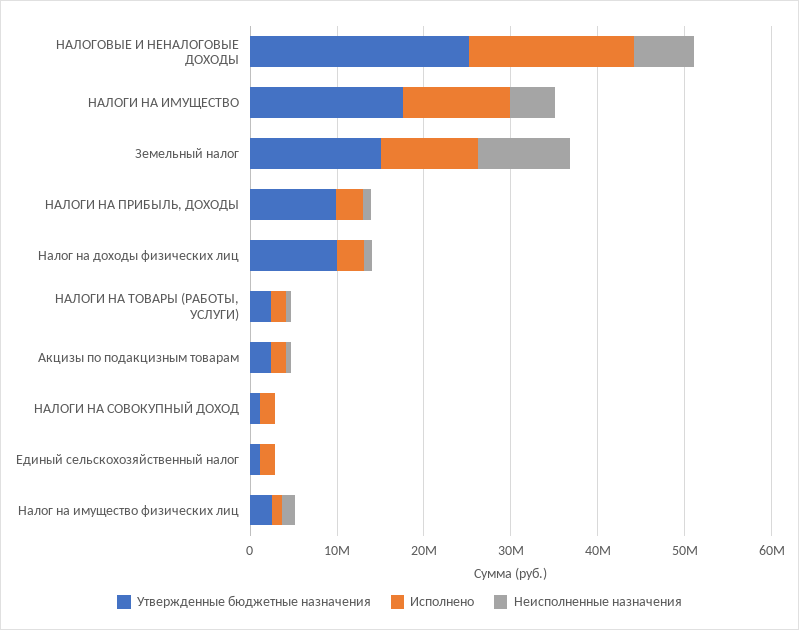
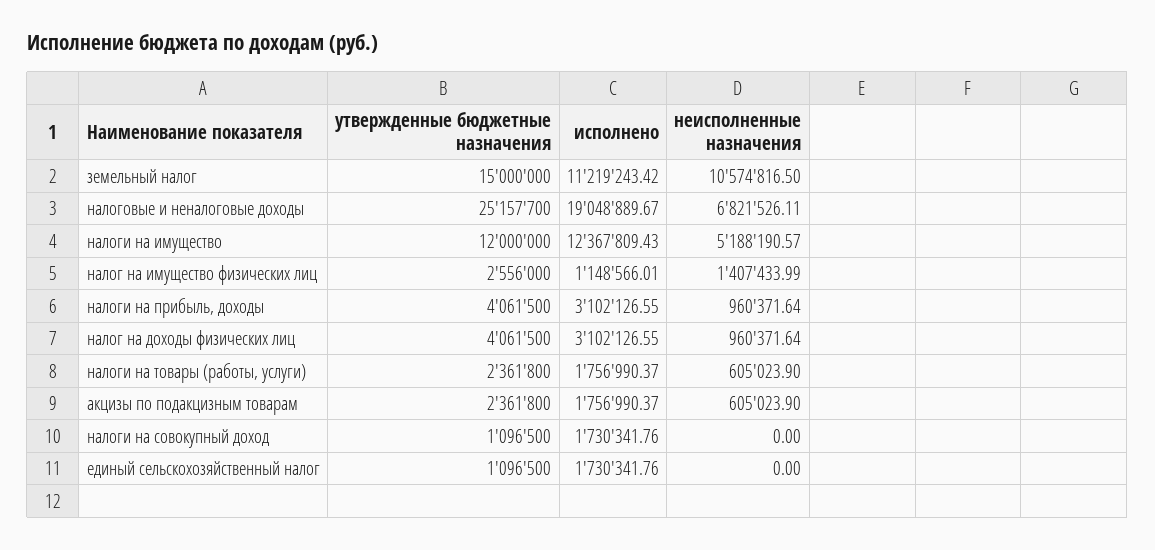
  {
    "Утвержденные бюджетные назначения": {
      "НАЛОГОВЫЕ И НЕНАЛОГОВЫЕ ДОХОДЫ": 25157700,
-     "НАЛОГИ НА ИМУЩЕСТВО": 18000000,
+     "НАЛОГИ НА ИМУЩЕСТВО": 12000000,
      "Земельный налог": 15000000,
-     "НАЛОГИ НА ПРИБЫЛЬ, ДОХОДЫ": 10000000,
+     "НАЛОГИ НА ПРИБЫЛЬ, ДОХОДЫ": 4061500,
-     "Налог на доходы физических лиц": 10000000,
+     "Налог на доходы физических лиц": 4061500,
      "НАЛОГИ НА ТОВАРЫ (РАБОТЫ, УСЛУГИ)": 2361800,
      "Акцизы по подакцизным товарам": 2361800,
      "НАЛОГИ НА СОВОКУПНЫЙ ДОХОД": 1096500,
      "Единый сельскохозяйственный налог": 1096500,
      "Налог на имущество физических лиц": 2556000
    },
    "Исполнено": {
      "НАЛОГОВЫЕ И НЕНАЛОГОВЫЕ ДОХОДЫ": 19048889.67,
      "НАЛОГИ НА ИМУЩЕСТВО": 12367809.43,
      "Земельный налог": 11219243.42,
      "НАЛОГИ НА ПРИБЫЛЬ, ДОХОДЫ": 3102126.55,
      "Налог на доходы физических лиц": 3102126.55,
      "НАЛОГИ НА ТОВАРЫ (РАБОТЫ, УСЛУГИ)": 1756990.37,
      "Акцизы по подакцизным товарам": 1756990.37,
      "НАЛОГИ НА СОВОКУПНЫЙ ДОХОД": 1730341.76,
      "Единый сельскохозяйственный налог": 1730341.76,
      "Налог на имущество физических лиц": 1148566.01
    },
    "Неисполненные назначения": {
      "НАЛОГОВЫЕ И НЕНАЛОГОВЫЕ ДОХОДЫ": 6821526.11,
      "НАЛОГИ НА ИМУЩЕСТВО": 5188190.57,
      "Земельный налог": 10574816.5,
      "НАЛОГИ НА ПРИБЫЛЬ, ДОХОДЫ": 960371.64,
      "Налог на доходы физических лиц": 960371.64,
      "НАЛОГИ НА ТОВАРЫ (РАБОТЫ, УСЛУГИ)": 605023.9,
      "Акцизы по подакцизным товарам": 605023.9,
      "НАЛОГИ НА СОВОКУПНЫЙ ДОХОД": 0,
      "Единый сельскохозяйственный налог": 0,
      "Налог на имущество физических лиц": 1407433.99
    }
  }

